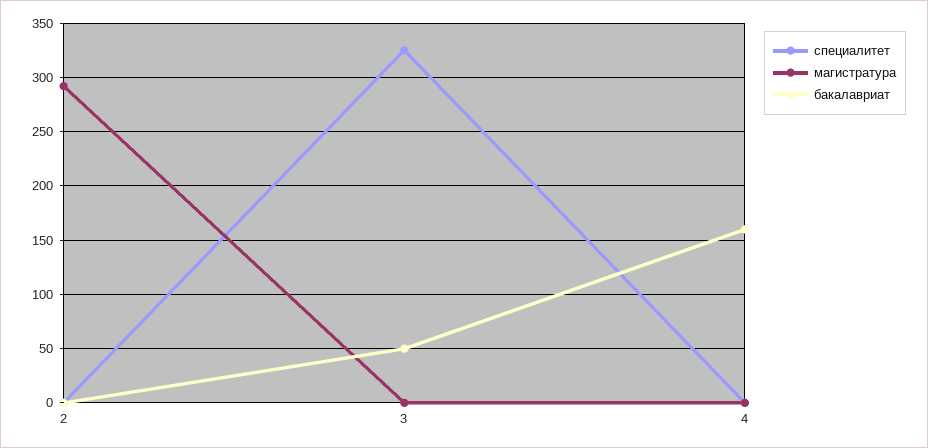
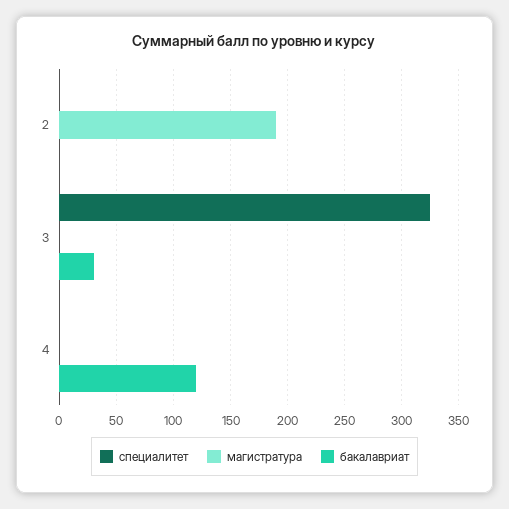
  {
    "специалитет": {
      "2": 0,
      "3": 330,
      "4": 0
    },
    "магистратура": {
-     "2": 290,
+     "2": 190,
      "3": 0,
      "4": 0
    },
    "бакалавриат": {
      "2": 0,
-     "3": 50,
+     "3": 30,
-     "4": 160
+     "4": 120
    }
  }

